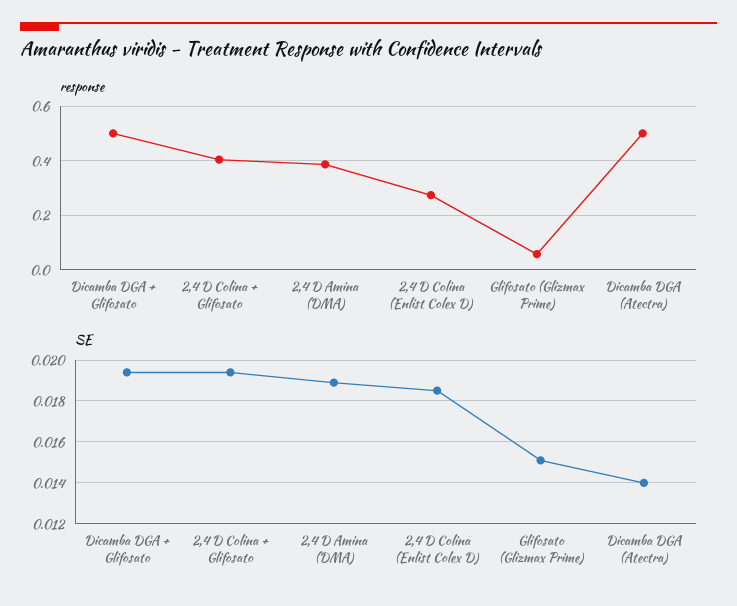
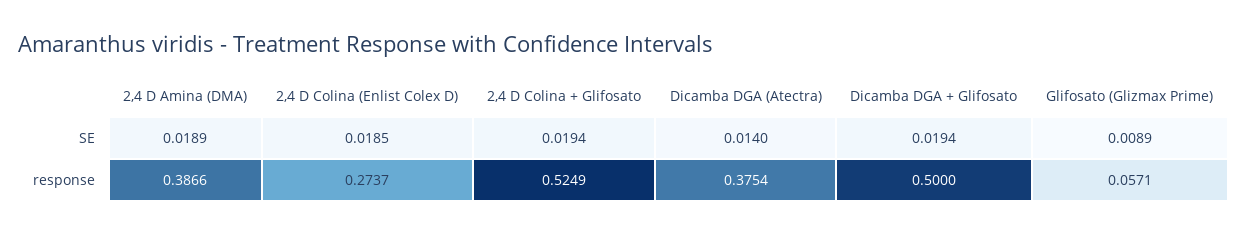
  {
    "response": {
      "Dicamba DGA + Glifosato": 0.5,
-     "2,4 D Colina + Glifosato": 0.4,
+     "2,4 D Colina + Glifosato": 0.5249,
      "2,4 D Amina (DMA)": 0.3866,
      "2,4 D Colina (Enlist Colex D)": 0.2737,
      "Glifosato (Glizmax Prime)": 0.0571,
-     "Dicamba DGA (Atectra)": 0.5
+     "Dicamba DGA (Atectra)": 0.3754
    },
    "SE": {
      "Dicamba DGA + Glifosato": 0.0194,
      "2,4 D Colina + Glifosato": 0.0194,
      "2,4 D Amina (DMA)": 0.0189,
      "2,4 D Colina (Enlist Colex D)": 0.0185,
-     "Glifosato (Glizmax Prime)": 0.015,
+     "Glifosato (Glizmax Prime)": 0.0089,
      "Dicamba DGA (Atectra)": 0.014
    }
  }

